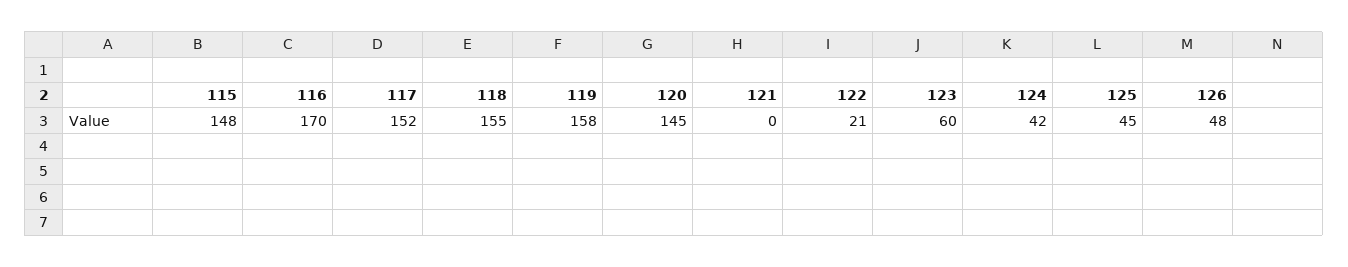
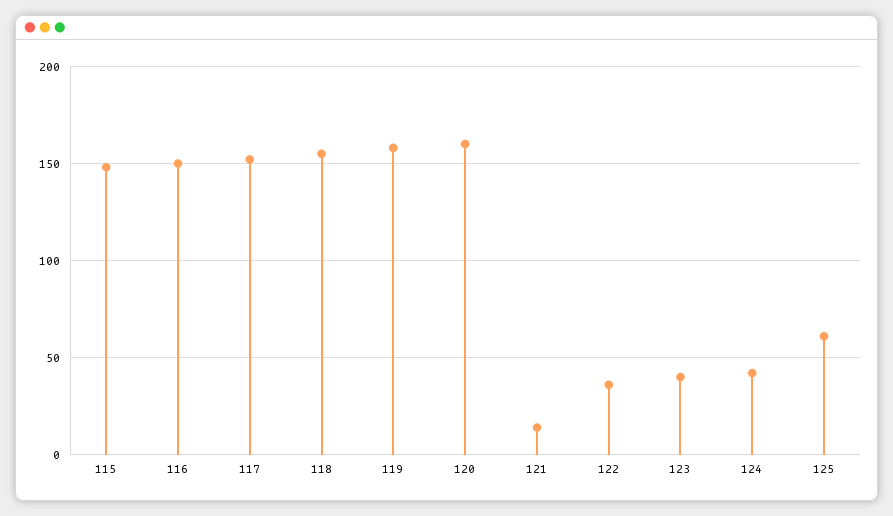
  {
    "115": 148,
-   "116": 170,
+   "116": 150,
    "117": 152,
    "118": 155,
    "119": 158,
-   "120": 145,
+   "120": 160,
-   "121": 0,
+   "121": 15,
-   "122": 21,
+   "122": 35,
-   "123": 60,
+   "123": 40,
    "124": 42,
-   "125": 45,
+   "125": 60
-   "126": 48
  }

